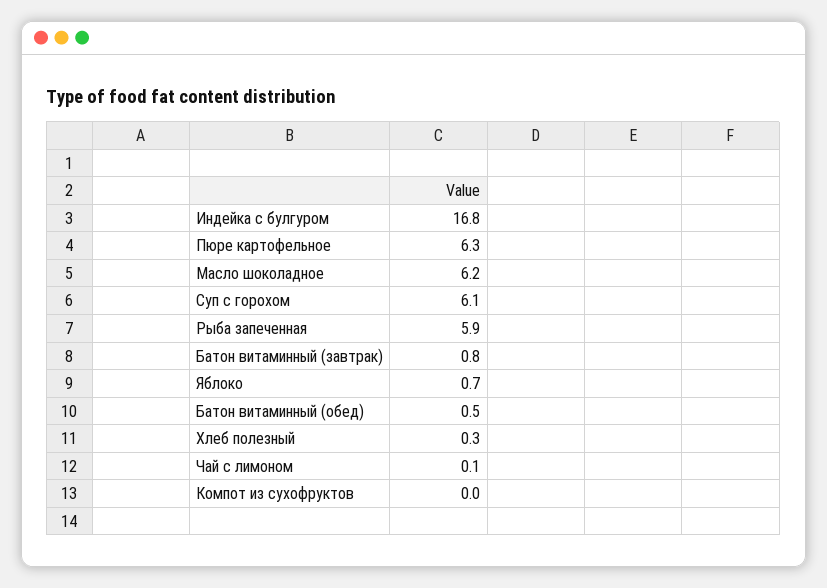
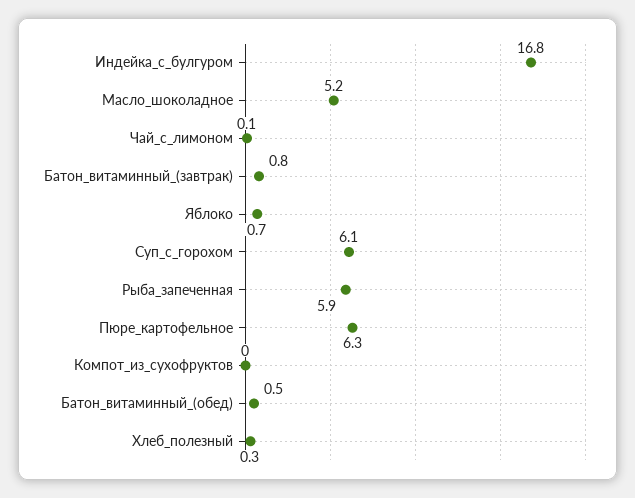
  {
    "Индейка с булгуром": 16.8,
    "Пюре картофельное": 6.3,
-   "Масло шоколадное": 6.2,
+   "Масло шоколадное": 5.2,
    "Суп с горохом": 6.1,
    "Рыба запеченная": 5.9,
    "Батон витаминный (завтрак)": 0.8,
    "Яблоко": 0.7,
    "Батон витаминный (обед)": 0.5,
    "Хлеб полезный": 0.3,
    "Чай с лимоном": 0.1,
    "Компот из сухофруктов": 0
  }

